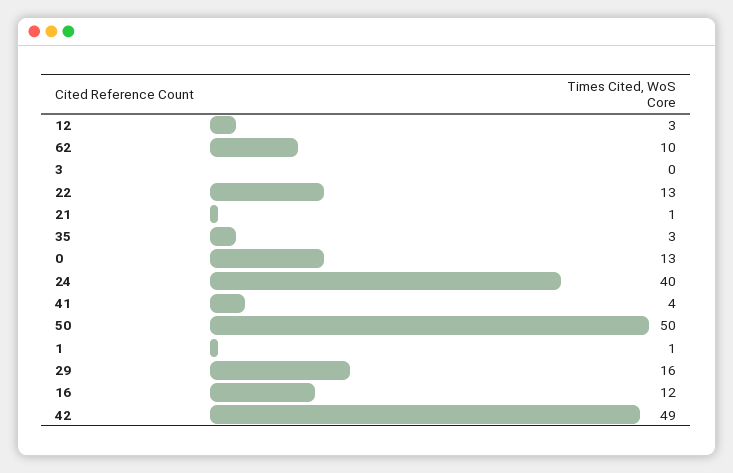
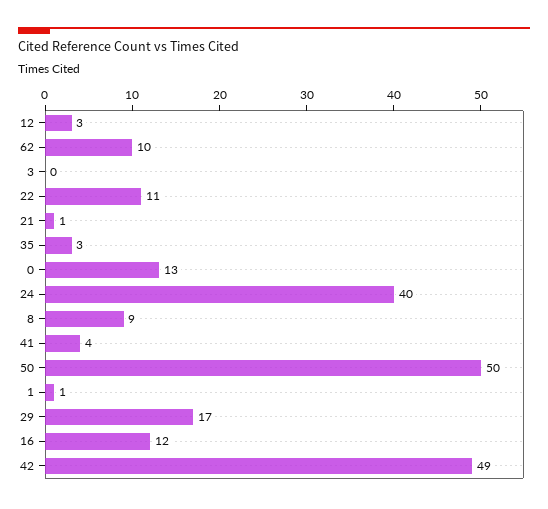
  {
    "12": 3,
    "62": 10,
    "3": 0,
-   "22": 13,
+   "22": 11,
    "21": 1,
    "35": 3,
    "0": 13,
    "24": 40,
    "41": 4,
    "50": 50,
    "1": 1,
-   "29": 16,
+   "29": 17,
    "16": 12,
-   "42": 49
+   "42": 49,
+   "8": 9
  }

